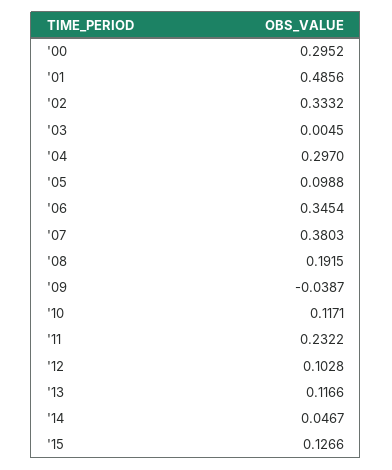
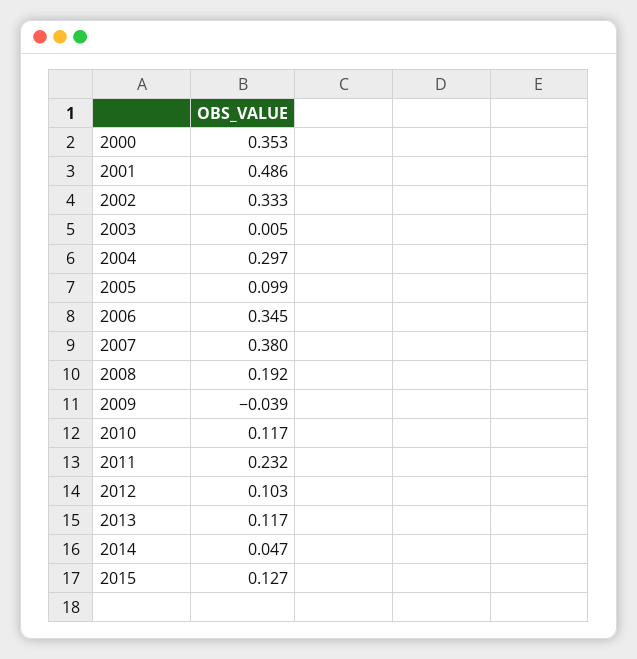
  {
-   "'00": 0.2952,
+   "'00": 0.353,
    "'01": 0.4856,
    "'02": 0.3332,
    "'03": 0.0045,
    "'04": 0.297,
    "'05": 0.0988,
    "'06": 0.3454,
    "'07": 0.3803,
    "'08": 0.1915,
    "'09": -0.0387,
    "'10": 0.1171,
    "'11": 0.2322,
    "'12": 0.1028,
    "'13": 0.1166,
    "'14": 0.0467,
    "'15": 0.1266
  }

